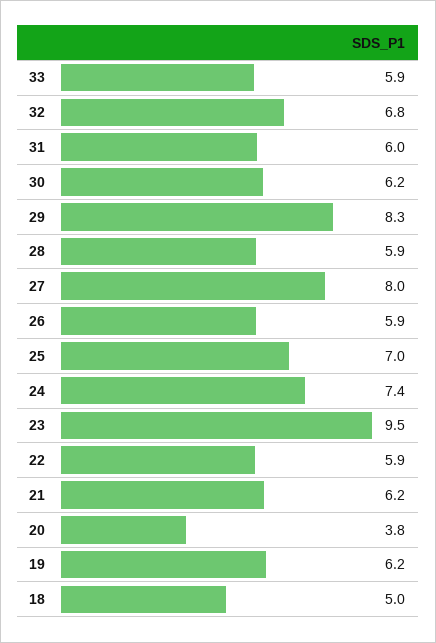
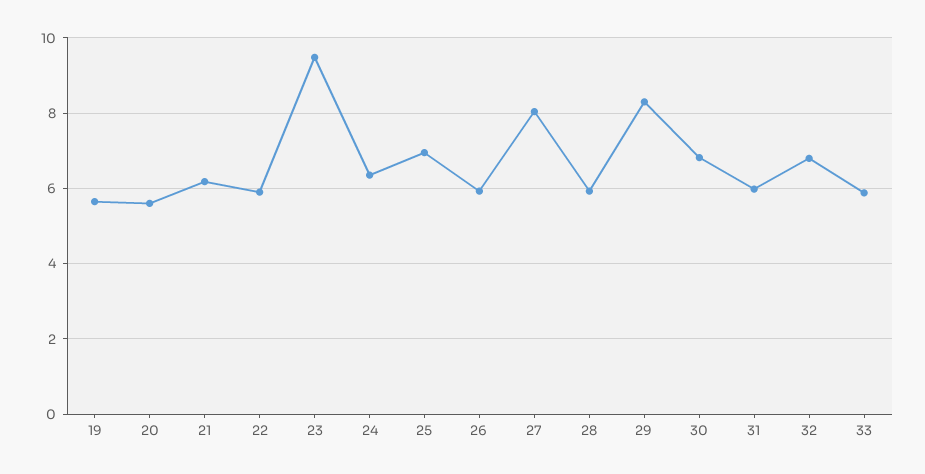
  {
    "33": 5.9,
    "32": 6.8,
    "31": 6,
-   "30": 6.2,
+   "30": 6.8,
    "29": 8.3,
    "28": 5.9,
    "27": 8,
    "26": 5.9,
    "25": 7,
-   "24": 7.4,
+   "24": 6.4,
    "23": 9.5,
    "22": 5.9,
    "21": 6.2,
-   "20": 3.8,
+   "20": 5.6,
-   "19": 6.2,
+   "19": 5.6
-   "18": 5
  }

